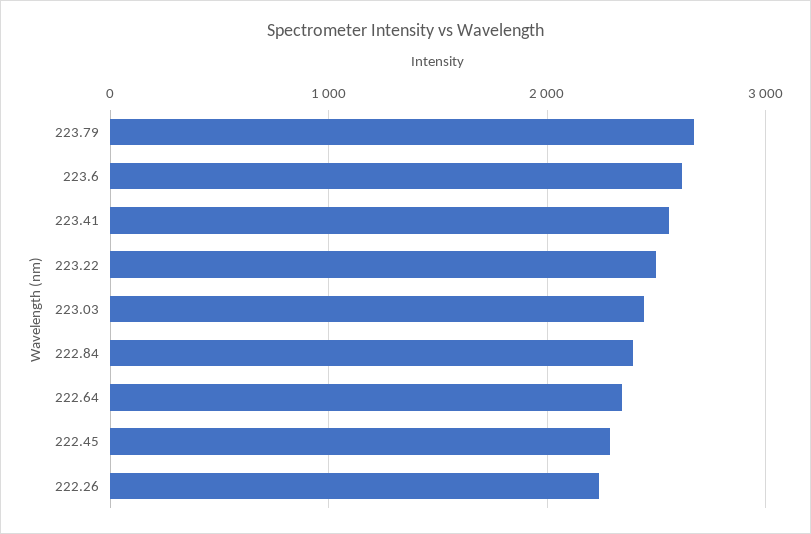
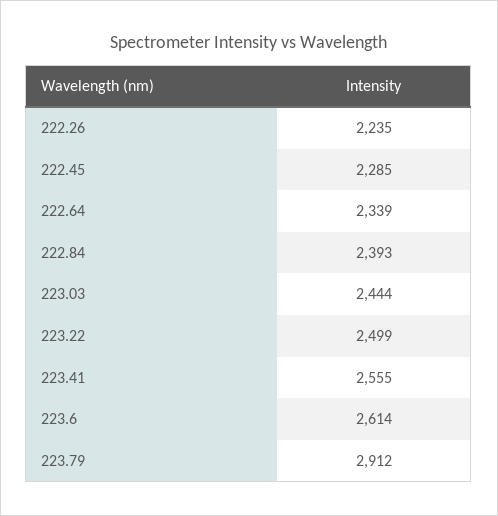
  {
-   "223.79": 2700,
+   "223.79": 2912,
    "223.6": 2614,
    "223.41": 2555,
    "223.22": 2499,
    "223.03": 2444,
    "222.84": 2393,
    "222.64": 2339,
    "222.45": 2285,
    "222.26": 2235
  }

